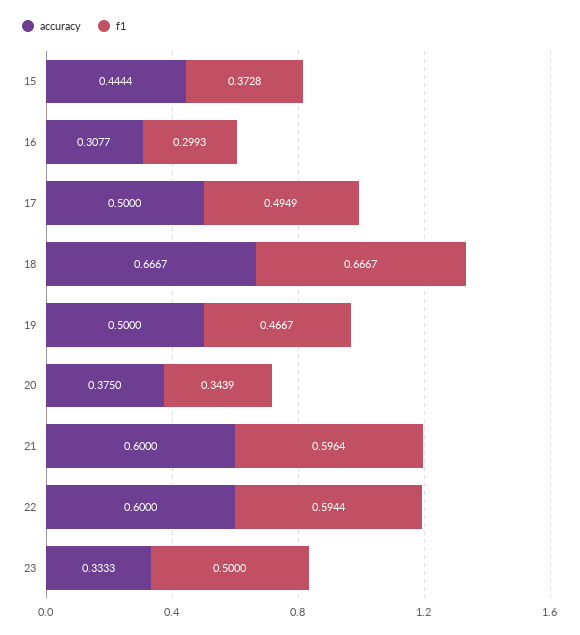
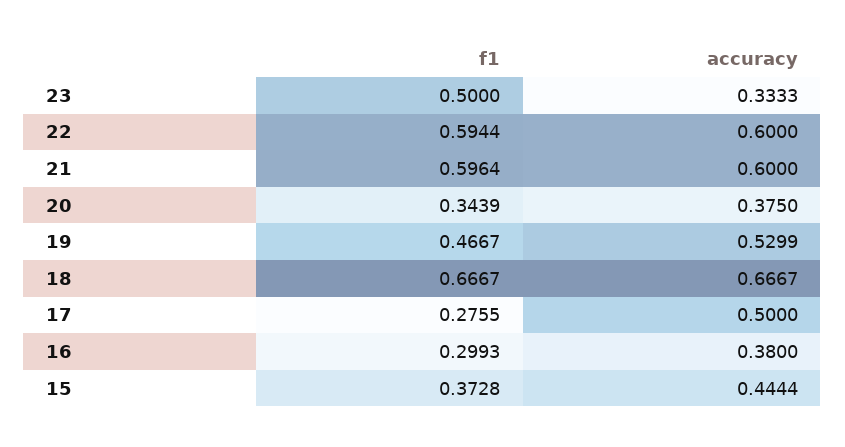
  {
    "accuracy": {
      "15": 0.4444,
-     "16": 0.3077,
+     "16": 0.38,
      "17": 0.5,
      "18": 0.6667,
-     "19": 0.5,
+     "19": 0.5299,
      "20": 0.375,
      "21": 0.6,
      "22": 0.6,
      "23": 0.3333
    },
    "f1": {
      "15": 0.3728,
      "16": 0.2993,
-     "17": 0.4949,
+     "17": 0.2755,
      "18": 0.6667,
      "19": 0.4667,
      "20": 0.3439,
      "21": 0.5964,
      "22": 0.5944,
      "23": 0.5
    }
  }

